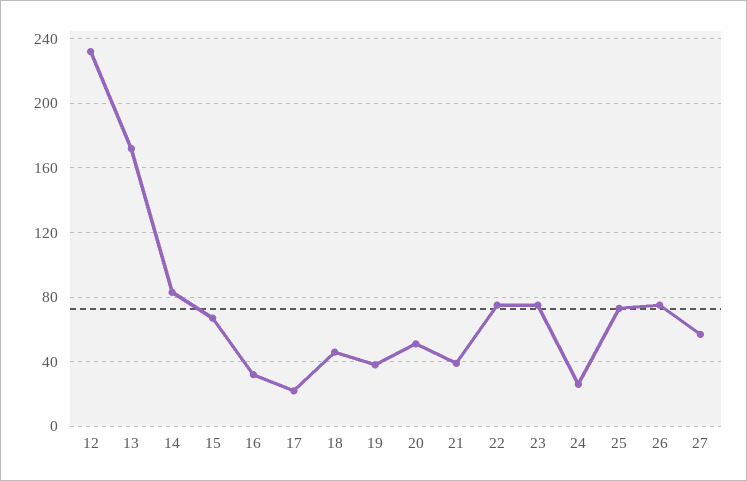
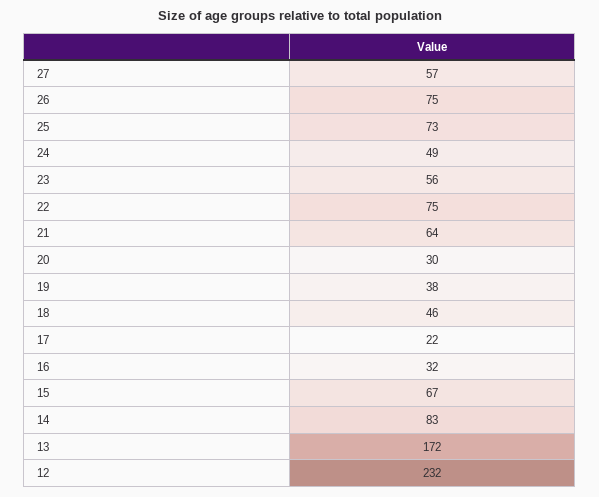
  {
    "12": 232,
    "13": 172,
    "14": 83,
    "15": 67,
    "16": 32,
    "17": 22,
    "18": 46,
    "19": 38,
-   "20": 50,
+   "20": 30,
-   "21": 40,
+   "21": 64,
    "22": 75,
-   "23": 75,
+   "23": 56,
-   "24": 25,
+   "24": 49,
    "25": 73,
    "26": 75,
    "27": 57
  }

